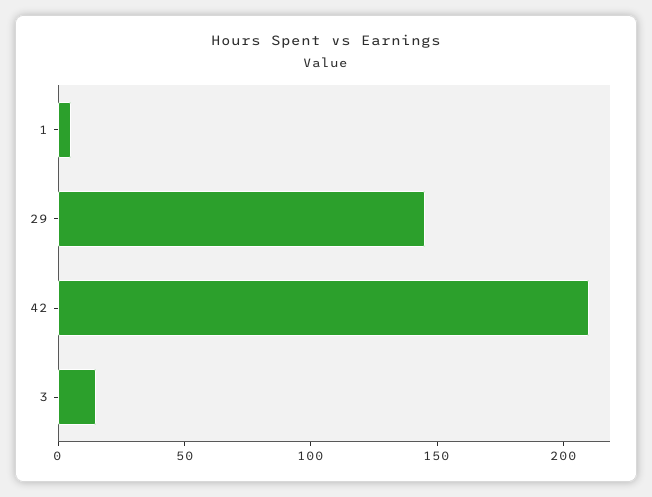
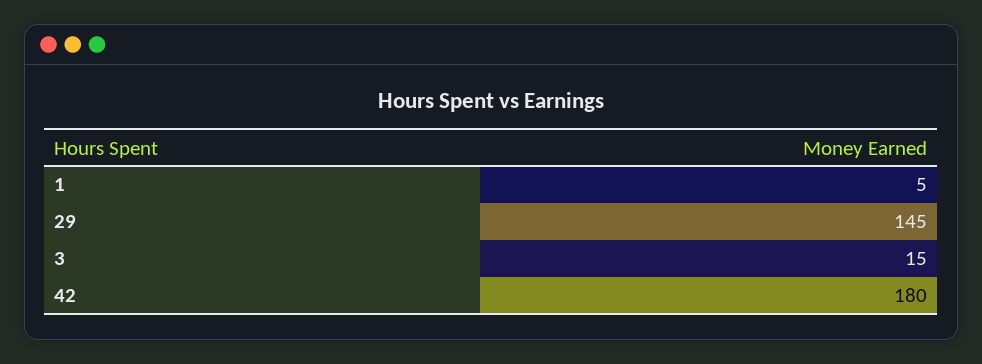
  {
    "1": 5,
    "29": 145,
-   "42": 210,
+   "42": 180,
    "3": 15
  }

